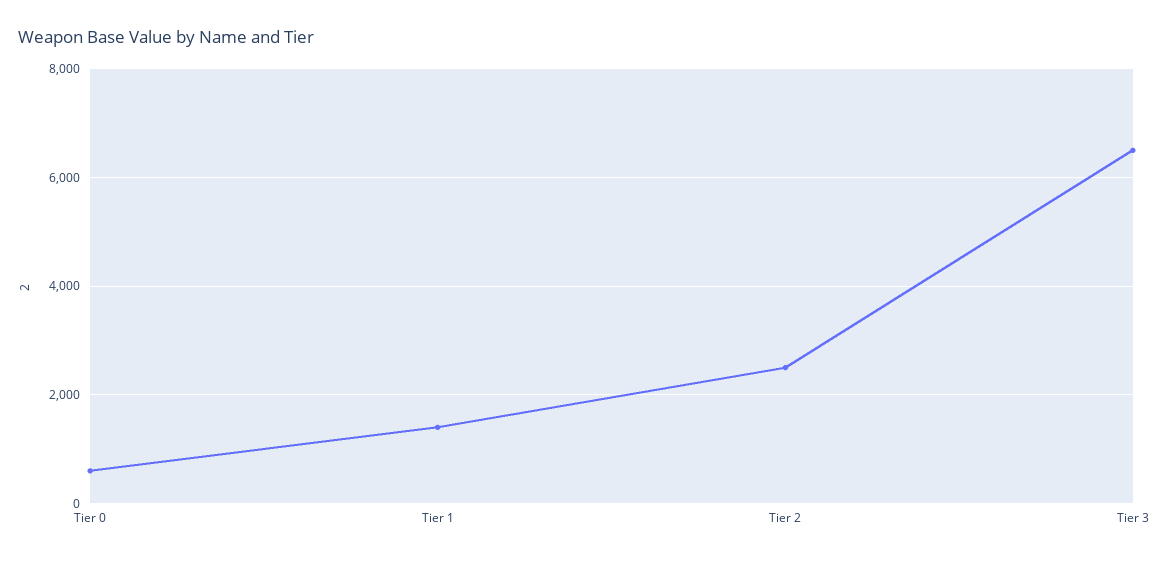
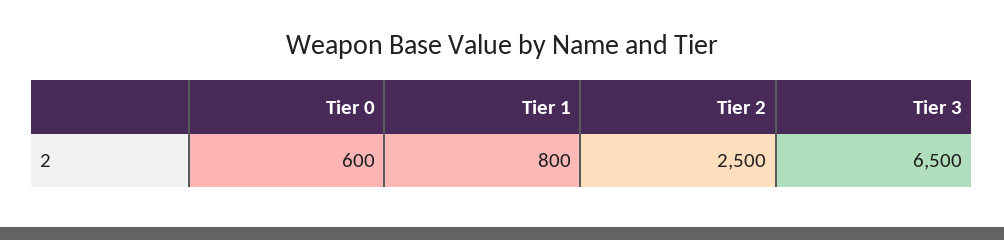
  {
    "Tier 0": 600,
-   "Tier 1": 1400,
+   "Tier 1": 800,
    "Tier 2": 2500,
    "Tier 3": 6500
  }

